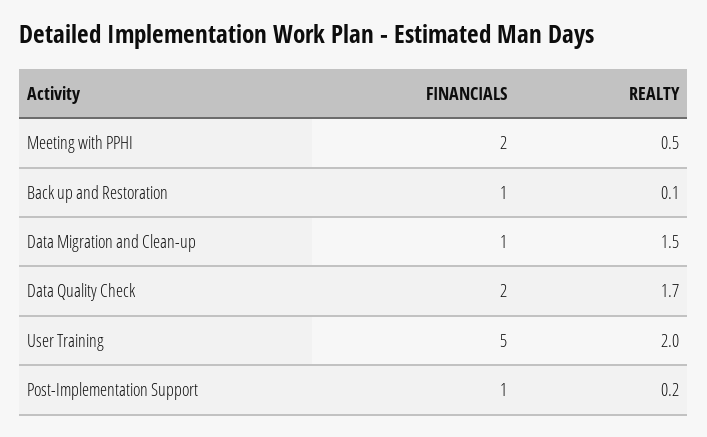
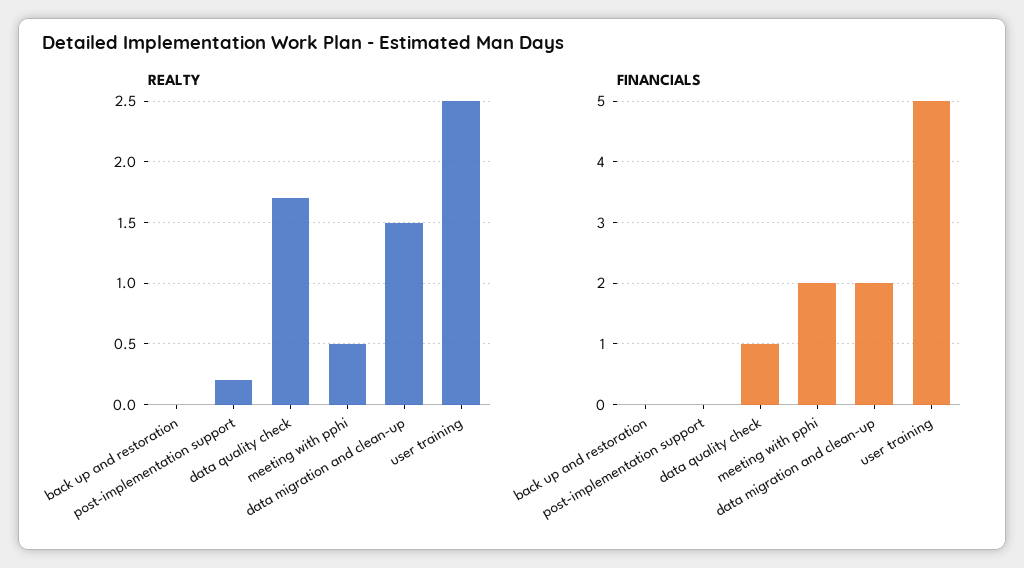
  {
    "FINANCIALS": {
      "Meeting with PPHI": 2,
-     "Back up and Restoration": 1,
+     "Back up and Restoration": 0,
-     "Data Migration and Clean-up": 1,
+     "Data Migration and Clean-up": 2,
-     "Data Quality Check": 2,
+     "Data Quality Check": 1,
      "User Training": 5,
-     "Post-Implementation Support": 1
+     "Post-Implementation Support": 0
    },
    "REALTY": {
      "Meeting with PPHI": 0.5,
-     "Back up and Restoration": 0.1,
+     "Back up and Restoration": 0,
      "Data Migration and Clean-up": 1.5,
      "Data Quality Check": 1.7,
-     "User Training": 2,
+     "User Training": 2.5,
      "Post-Implementation Support": 0.2
    }
  }

